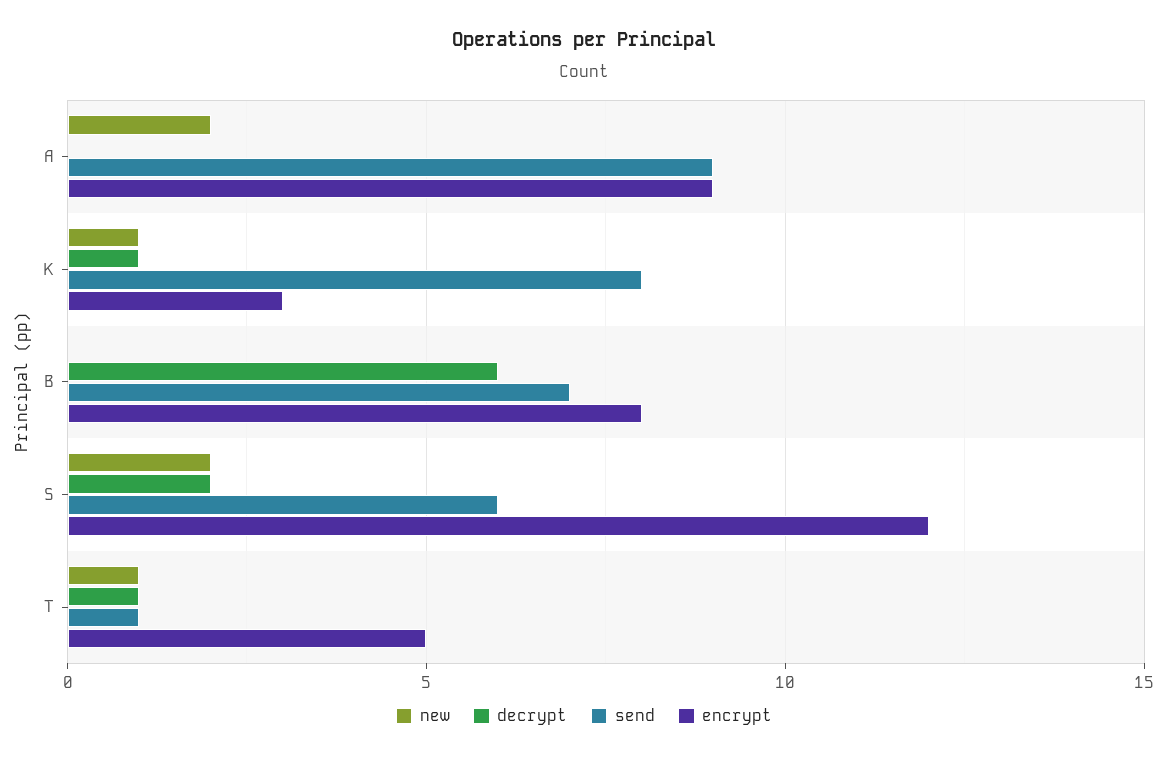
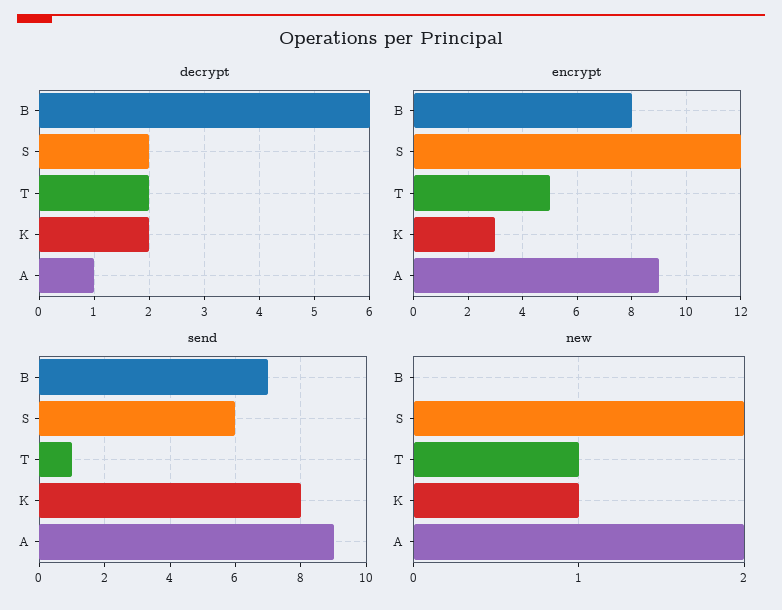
  {
    "new": {
      "A": 2,
      "K": 1,
      "B": 0,
      "S": 2,
      "T": 1
    },
    "decrypt": {
-     "A": 0,
+     "A": 1,
-     "K": 1,
+     "K": 2,
      "B": 6,
      "S": 2,
-     "T": 1
+     "T": 2
    },
    "send": {
      "A": 9,
      "K": 8,
      "B": 7,
      "S": 6,
      "T": 1
    },
    "encrypt": {
      "A": 9,
      "K": 3,
      "B": 8,
      "S": 12,
      "T": 5
    }
  }

